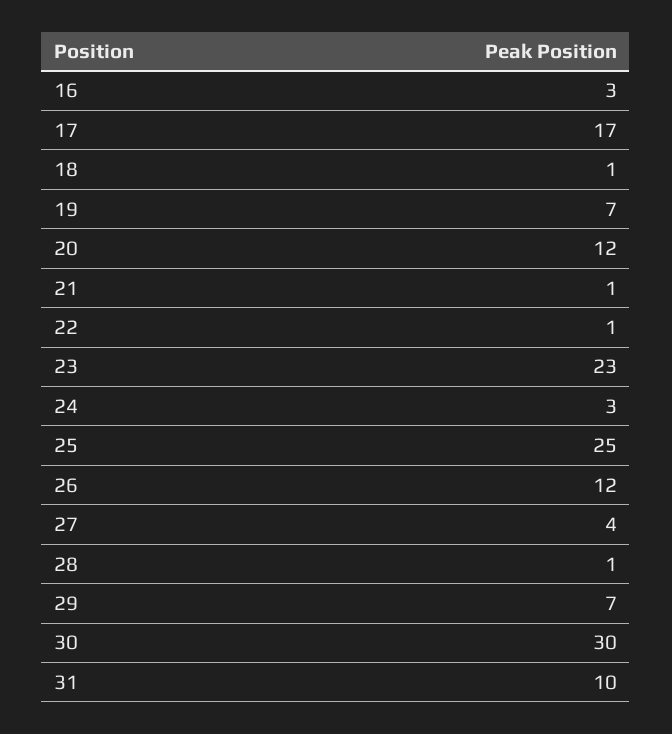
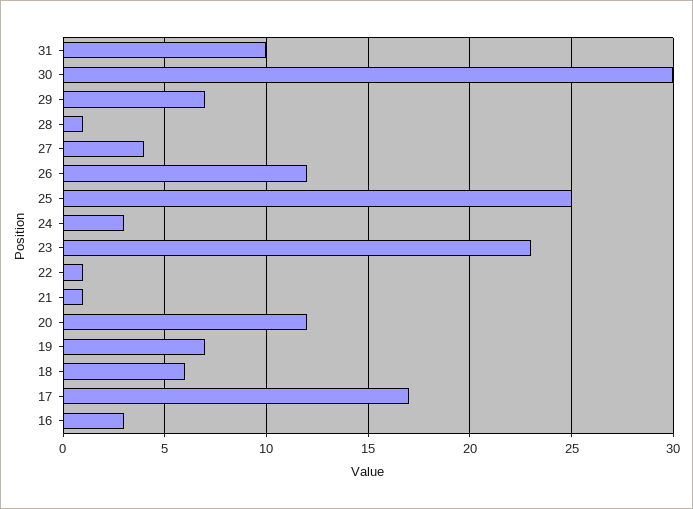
  {
    "16": 3,
    "17": 17,
-   "18": 1,
+   "18": 6,
    "19": 7,
    "20": 12,
    "21": 1,
    "22": 1,
    "23": 23,
    "24": 3,
    "25": 25,
    "26": 12,
    "27": 4,
    "28": 1,
    "29": 7,
    "30": 30,
    "31": 10
  }

